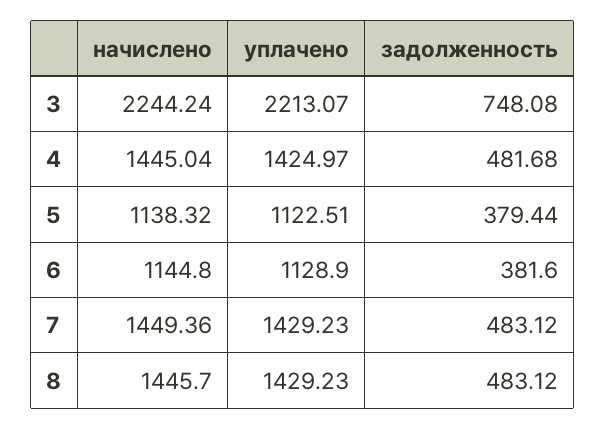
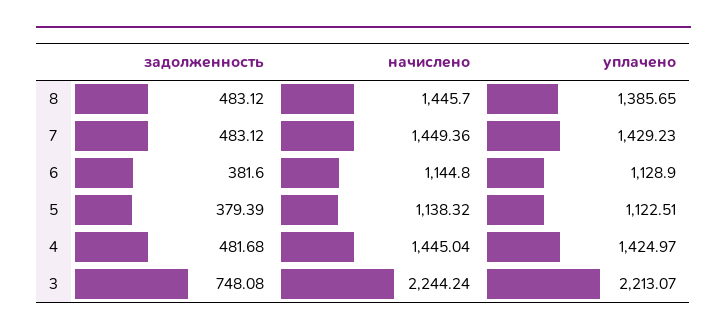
  {
    "начислено": {
      "3": 2244.24,
      "4": 1445.04,
      "5": 1138.32,
      "6": 1144.8,
      "7": 1449.36,
      "8": 1445.7
    },
    "уплачено": {
      "3": 2213.07,
      "4": 1424.97,
      "5": 1122.51,
      "6": 1128.9,
      "7": 1429.23,
-     "8": 1429.23
+     "8": 1385.65
    },
    "задолженность": {
      "3": 748.08,
      "4": 481.68,
-     "5": 379.44,
+     "5": 379.39,
      "6": 381.6,
      "7": 483.12,
      "8": 483.12
    }
  }

